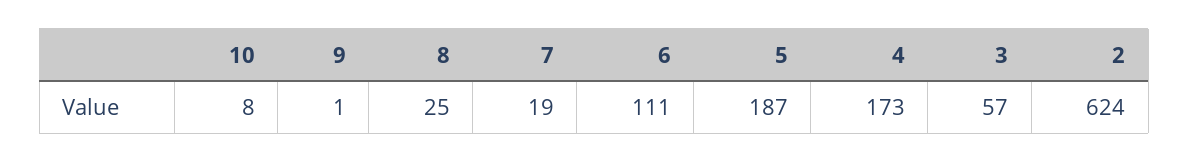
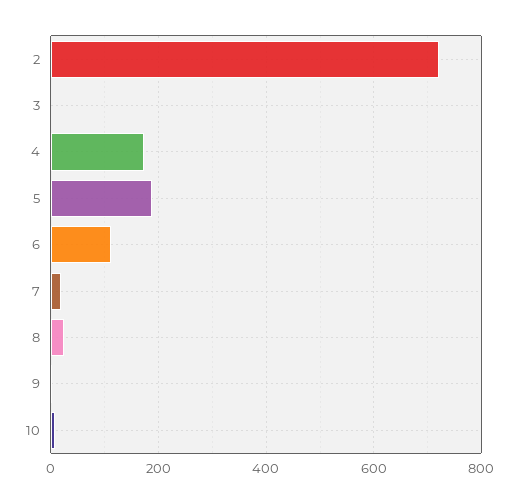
  {
    "10": 8,
    "9": 1,
    "8": 25,
    "7": 19,
    "6": 111,
    "5": 187,
    "4": 173,
-   "3": 57,
+   "3": 0,
-   "2": 624
+   "2": 720
  }

